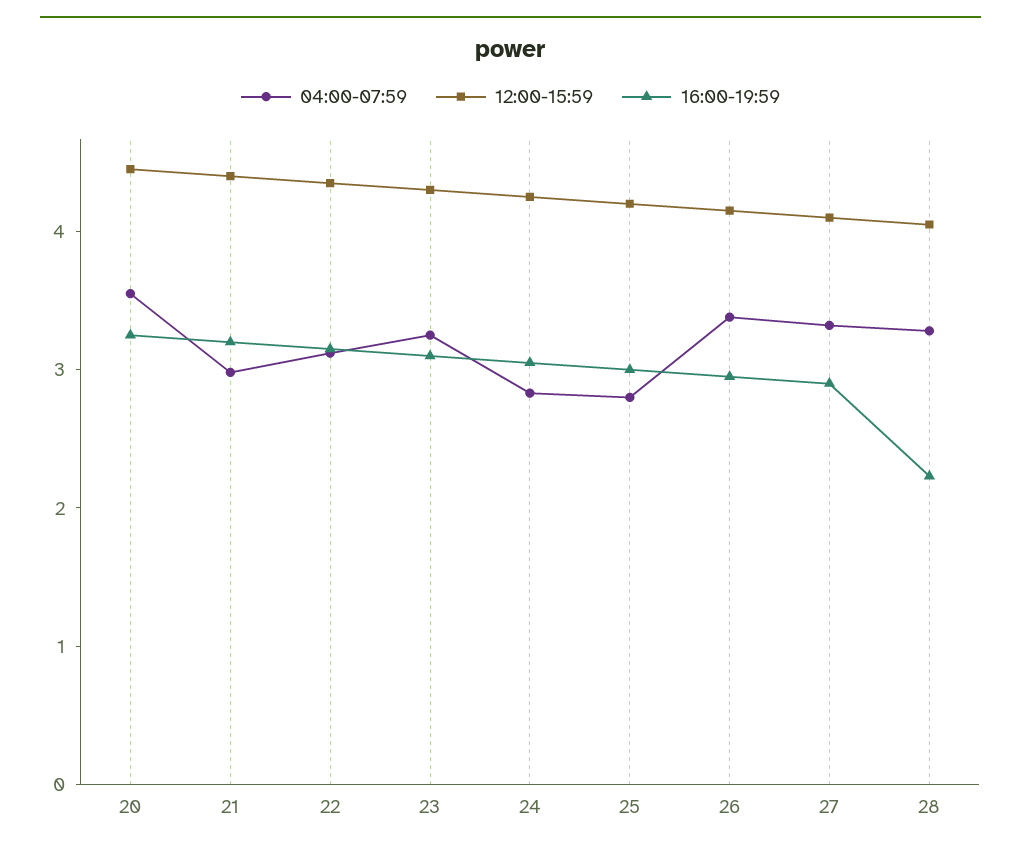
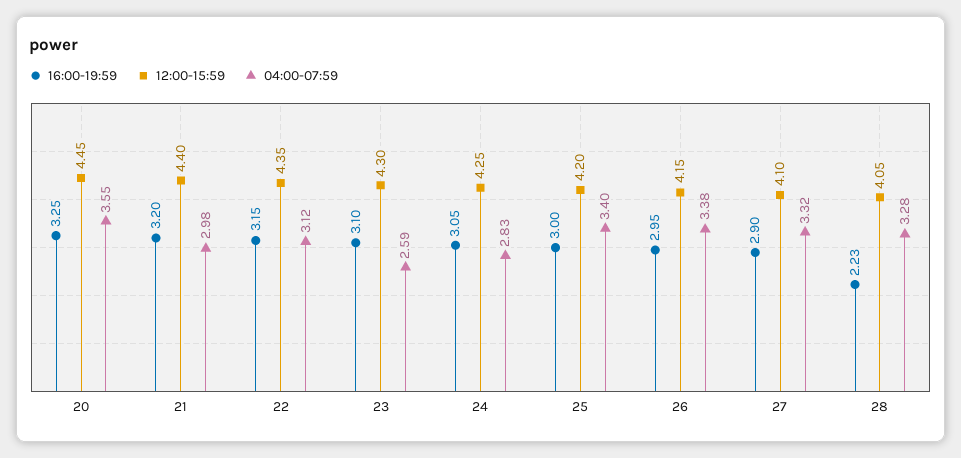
  {
    "04:00-07:59": {
      "20": 3.55,
      "21": 2.98,
      "22": 3.12,
-     "23": 3.2,
+     "23": 2.59,
      "24": 2.83,
-     "25": 2.8,
+     "25": 3.4,
      "26": 3.38,
      "27": 3.32,
      "28": 3.28
    },
    "12:00-15:59": {
      "20": 4.45,
      "21": 4.4,
      "22": 4.35,
      "23": 4.3,
      "24": 4.25,
      "25": 4.2,
      "26": 4.15,
      "27": 4.1,
      "28": 4.05
    },
    "16:00-19:59": {
      "20": 3.25,
      "21": 3.2,
      "22": 3.15,
      "23": 3.1,
      "24": 3.05,
      "25": 3,
      "26": 2.95,
      "27": 2.9,
      "28": 2.23
    }
  }

